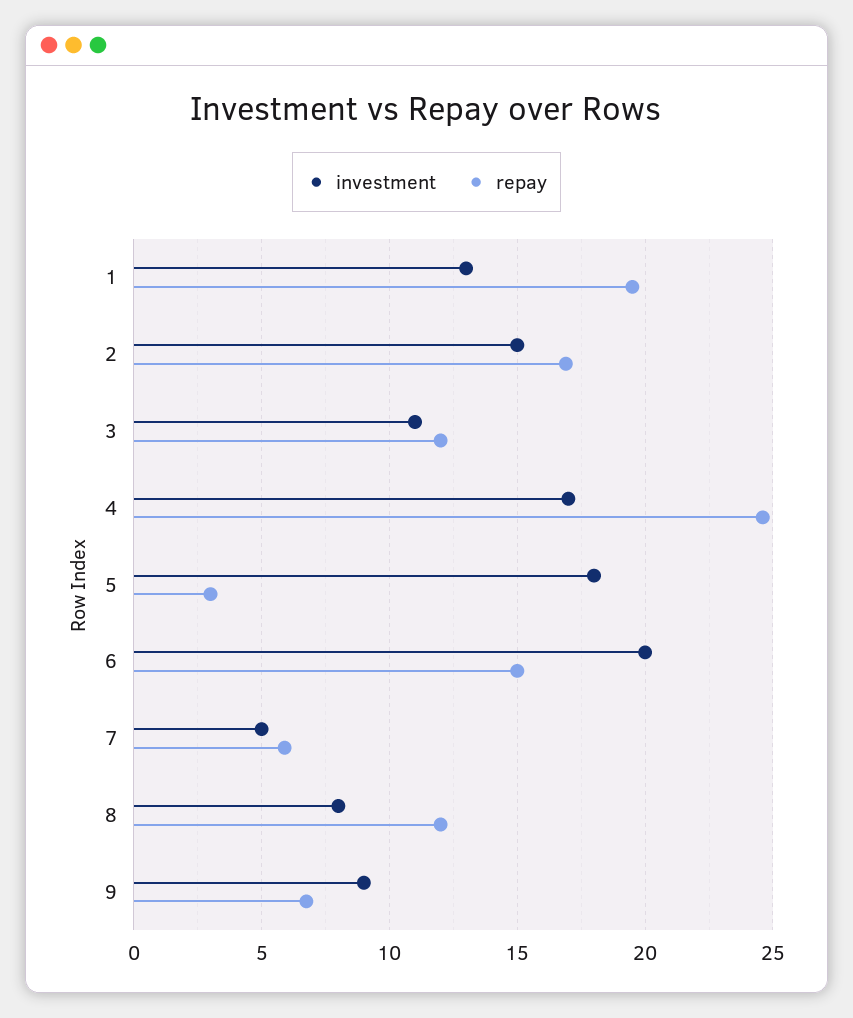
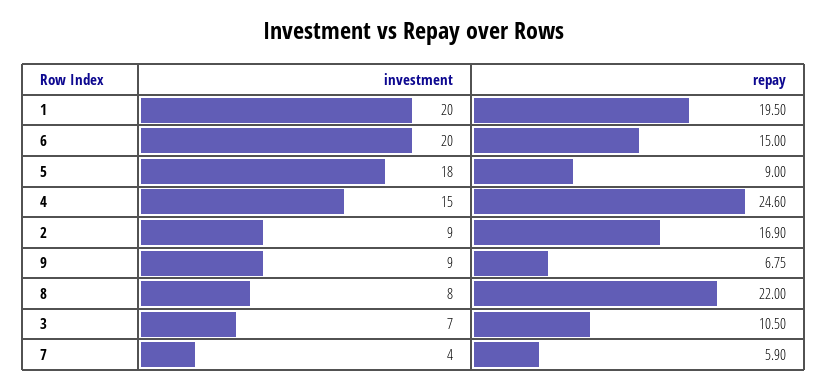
  {
    "investment": {
-     "1": 13,
+     "1": 20,
-     "2": 15,
+     "2": 9,
-     "3": 11,
+     "3": 7,
-     "4": 17,
+     "4": 15,
      "5": 18,
      "6": 20,
-     "7": 5,
+     "7": 4,
      "8": 8,
      "9": 9
    },
    "repay": {
      "1": 19.5,
      "2": 16.9,
-     "3": 12,
+     "3": 10.5,
      "4": 24.6,
-     "5": 3,
+     "5": 9,
      "6": 15,
      "7": 5.9,
-     "8": 12,
+     "8": 22,
      "9": 6.75
    }
  }

